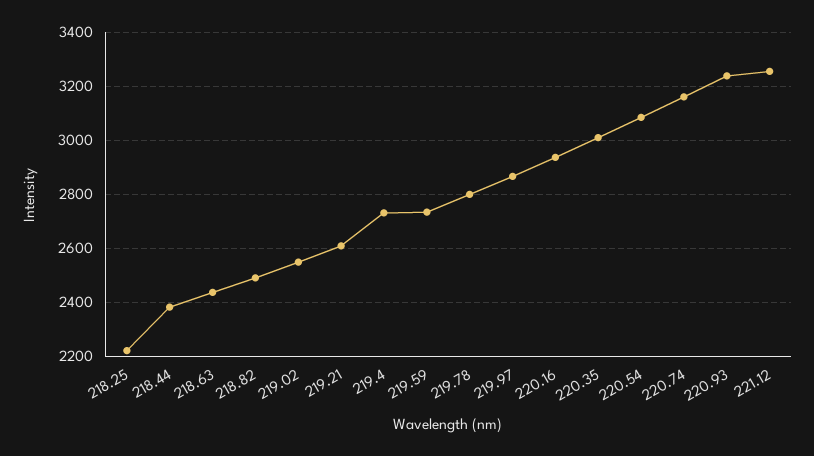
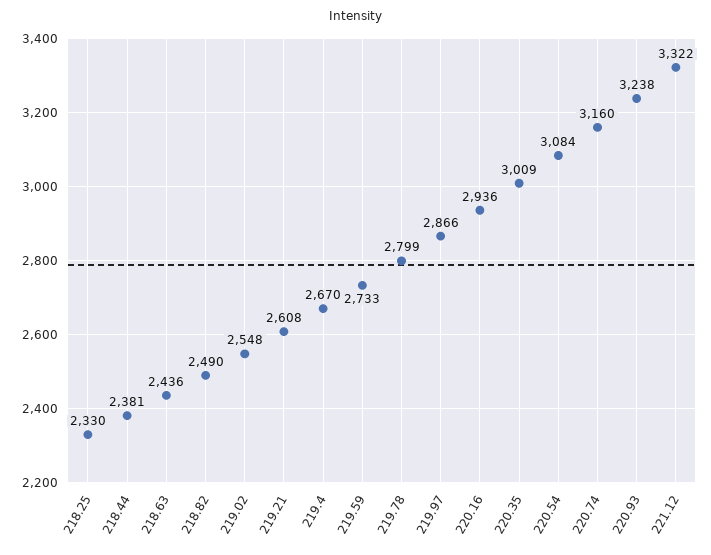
  {
-   "218.25": 2225,
+   "218.25": 2330,
    "218.44": 2381,
    "218.63": 2436,
    "218.82": 2490,
    "219.02": 2548,
    "219.21": 2608,
-   "219.4": 2725,
+   "219.4": 2670,
    "219.59": 2733,
    "219.78": 2799,
    "219.97": 2866,
    "220.16": 2936,
    "220.35": 3009,
    "220.54": 3084,
    "220.74": 3160,
    "220.93": 3238,
-   "221.12": 3250
+   "221.12": 3322
  }

